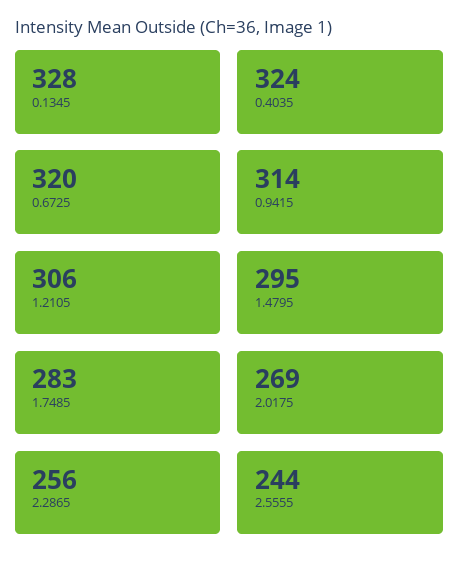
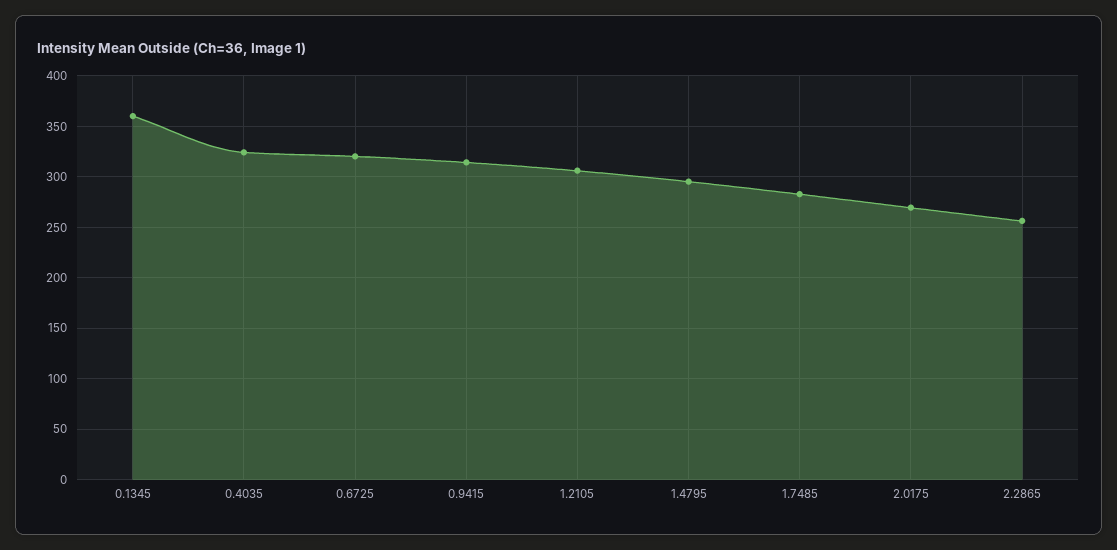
  {
-   "0.1345": 328,
+   "0.1345": 360,
    "0.4035": 324,
    "0.6725": 320,
    "0.9415": 314,
    "1.2105": 306,
    "1.4795": 295,
    "1.7485": 283,
    "2.0175": 269,
-   "2.2865": 256,
+   "2.2865": 256
-   "2.5555": 244
  }

